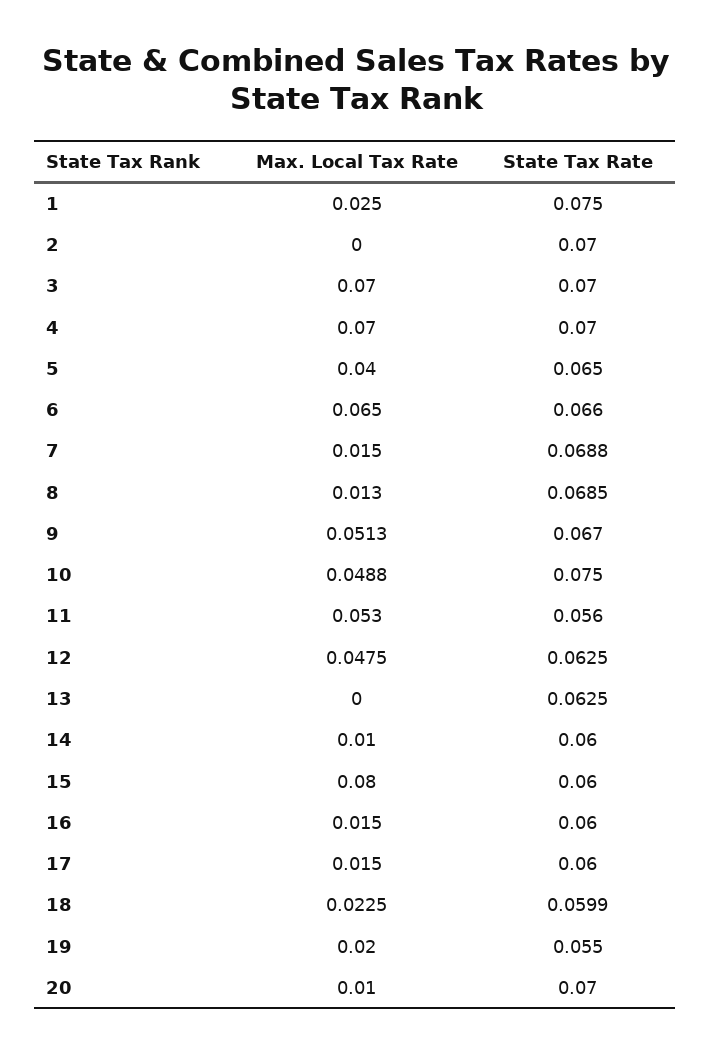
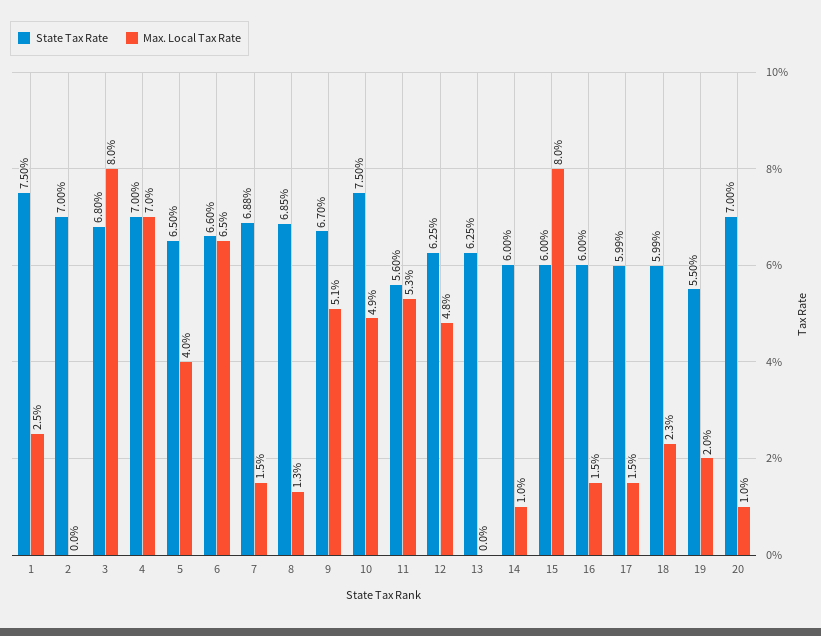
  {
    "Max. Local Tax Rate": {
      "1": 0.025,
      "2": 0,
-     "3": 0.07,
+     "3": 0.08,
      "4": 0.07,
      "5": 0.04,
      "6": 0.065,
      "7": 0.015,
      "8": 0.013,
      "9": 0.0513,
      "10": 0.0488,
      "11": 0.053,
      "12": 0.0475,
      "13": 0,
      "14": 0.01,
      "15": 0.08,
      "16": 0.015,
      "17": 0.015,
      "18": 0.0225,
      "19": 0.02,
      "20": 0.01
    },
    "State Tax Rate": {
      "1": 0.075,
      "2": 0.07,
-     "3": 0.07,
+     "3": 0.068,
      "4": 0.07,
      "5": 0.065,
      "6": 0.066,
      "7": 0.0688,
      "8": 0.0685,
      "9": 0.067,
      "10": 0.075,
      "11": 0.056,
      "12": 0.0625,
      "13": 0.0625,
      "14": 0.06,
      "15": 0.06,
      "16": 0.06,
-     "17": 0.06,
+     "17": 0.0599,
      "18": 0.0599,
      "19": 0.055,
      "20": 0.07
    }
  }

